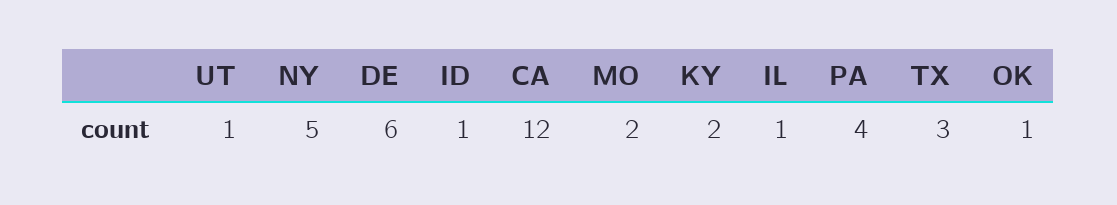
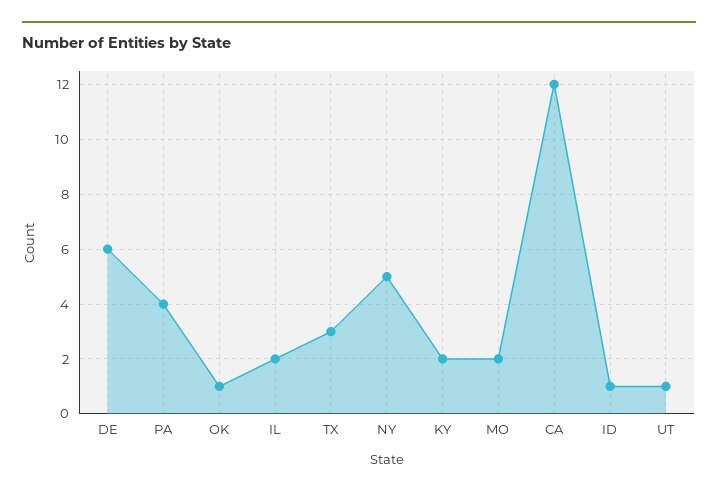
  {
    "UT": 1,
    "NY": 5,
    "DE": 6,
    "ID": 1,
    "CA": 12,
    "MO": 2,
    "KY": 2,
-   "IL": 1,
+   "IL": 2,
    "PA": 4,
    "TX": 3,
    "OK": 1
  }

